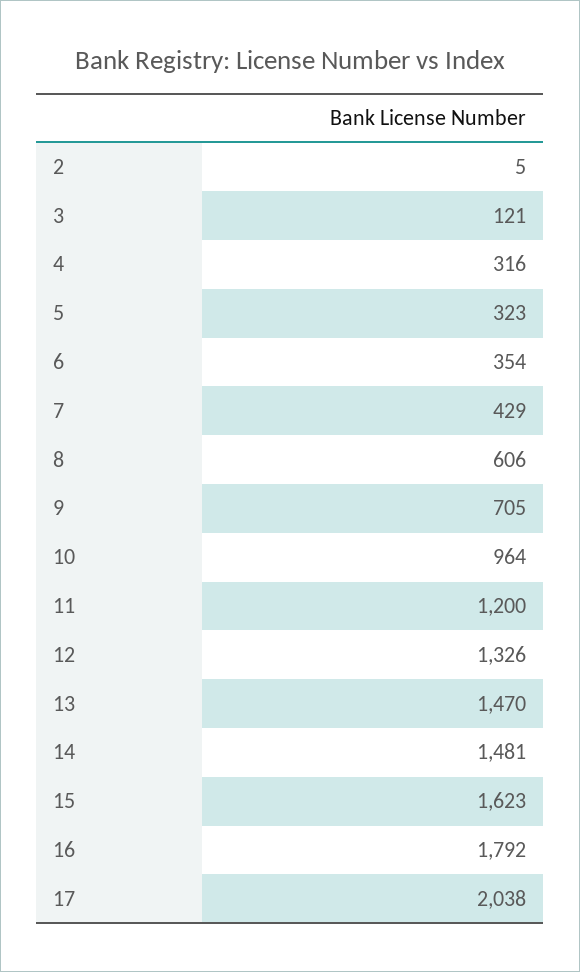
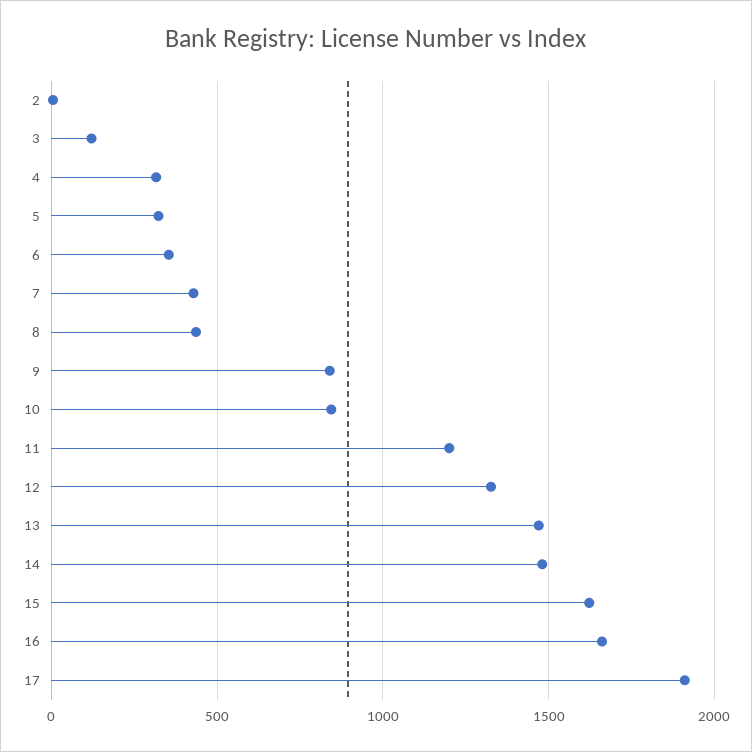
  {
    "2": 5,
    "3": 121,
    "4": 316,
    "5": 323,
    "6": 354,
    "7": 429,
-   "8": 606,
+   "8": 450,
-   "9": 705,
+   "9": 850,
-   "10": 964,
+   "10": 850,
    "11": 1200,
    "12": 1326,
    "13": 1470,
    "14": 1481,
    "15": 1623,
-   "16": 1792,
+   "16": 1650,
-   "17": 2038
+   "17": 1900
  }

